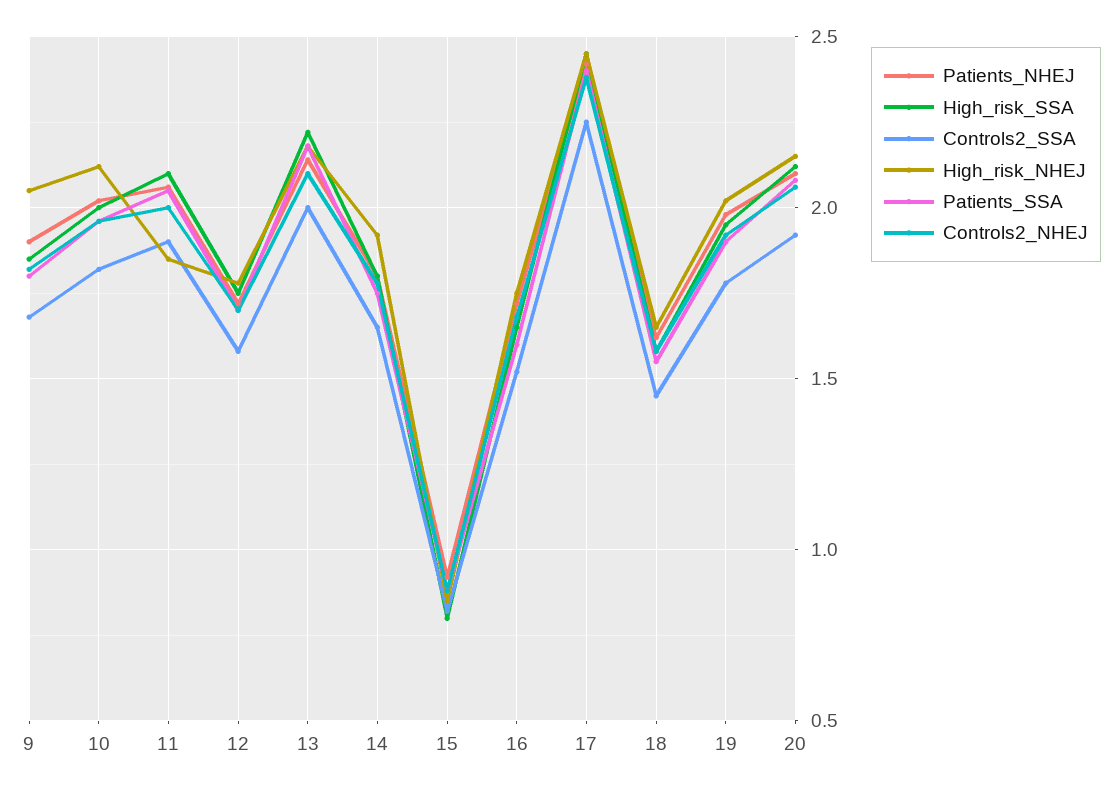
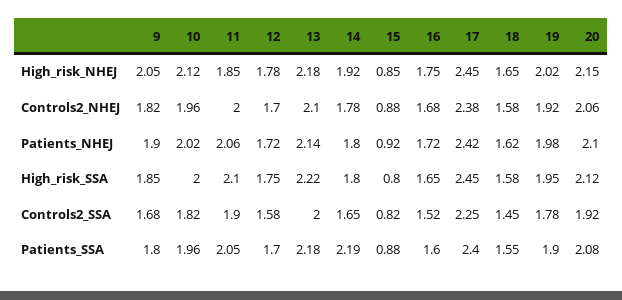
  {
    "Patients_NHEJ": {
      "9": 1.9,
      "10": 2.02,
      "11": 2.06,
      "12": 1.72,
      "13": 2.14,
      "14": 1.8,
      "15": 0.92,
      "16": 1.72,
      "17": 2.42,
      "18": 1.62,
      "19": 1.98,
      "20": 2.1
    },
    "High_risk_SSA": {
      "9": 1.85,
      "10": 2,
      "11": 2.1,
      "12": 1.75,
      "13": 2.22,
      "14": 1.8,
      "15": 0.8,
      "16": 1.65,
      "17": 2.45,
      "18": 1.58,
      "19": 1.95,
      "20": 2.12
    },
    "Controls2_SSA": {
      "9": 1.68,
      "10": 1.82,
      "11": 1.9,
      "12": 1.58,
      "13": 2,
      "14": 1.65,
      "15": 0.82,
      "16": 1.52,
      "17": 2.25,
      "18": 1.45,
      "19": 1.78,
      "20": 1.92
    },
    "High_risk_NHEJ": {
      "9": 2.05,
      "10": 2.12,
      "11": 1.85,
      "12": 1.78,
      "13": 2.18,
      "14": 1.92,
      "15": 0.85,
      "16": 1.75,
      "17": 2.45,
      "18": 1.65,
      "19": 2.02,
      "20": 2.15
    },
    "Patients_SSA": {
      "9": 1.8,
      "10": 1.96,
      "11": 2.05,
      "12": 1.7,
      "13": 2.18,
-     "14": 1.75,
+     "14": 2.19,
      "15": 0.88,
      "16": 1.6,
      "17": 2.4,
      "18": 1.55,
      "19": 1.9,
      "20": 2.08
    },
    "Controls2_NHEJ": {
      "9": 1.82,
      "10": 1.96,
      "11": 2,
      "12": 1.7,
      "13": 2.1,
      "14": 1.78,
      "15": 0.88,
      "16": 1.68,
      "17": 2.38,
      "18": 1.58,
      "19": 1.92,
      "20": 2.06
    }
  }

